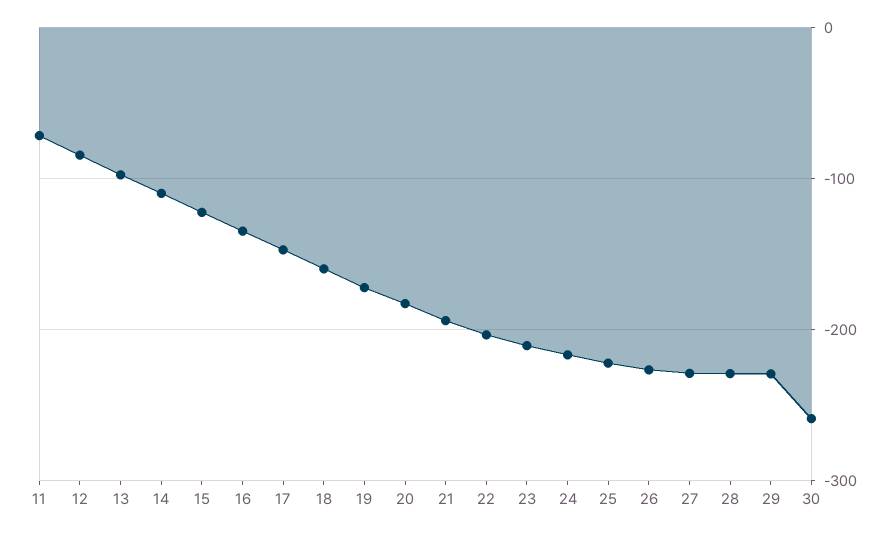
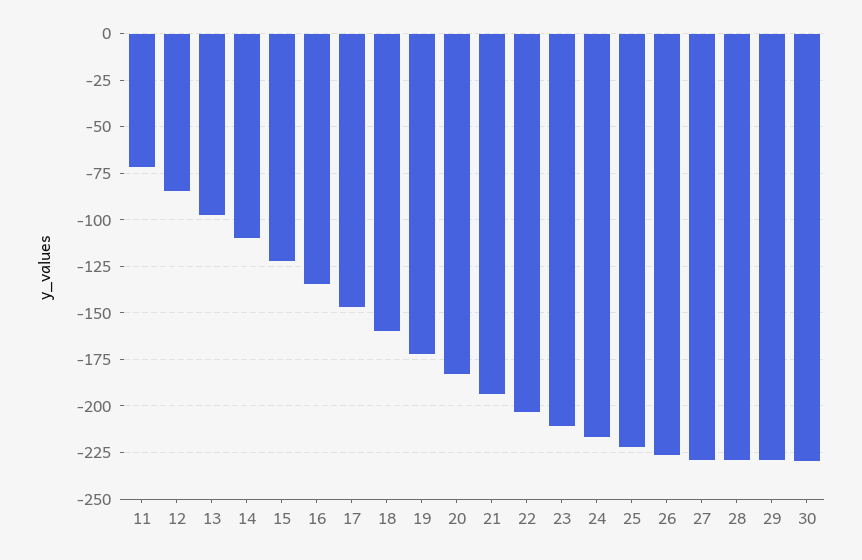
  {
    "11": -70,
    "12": -85,
    "13": -95,
    "14": -110,
    "15": -120,
    "16": -135,
    "17": -145,
    "18": -160,
    "19": -170,
    "20": -185,
    "21": -195,
    "22": -205,
    "23": -210,
    "24": -215,
    "25": -220,
    "26": -225,
    "27": -230,
    "28": -230,
    "29": -230,
-   "30": -260
+   "30": -230
  }

